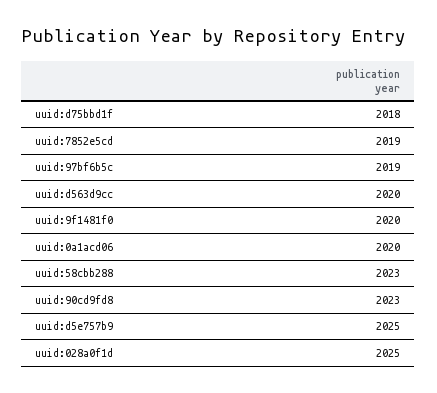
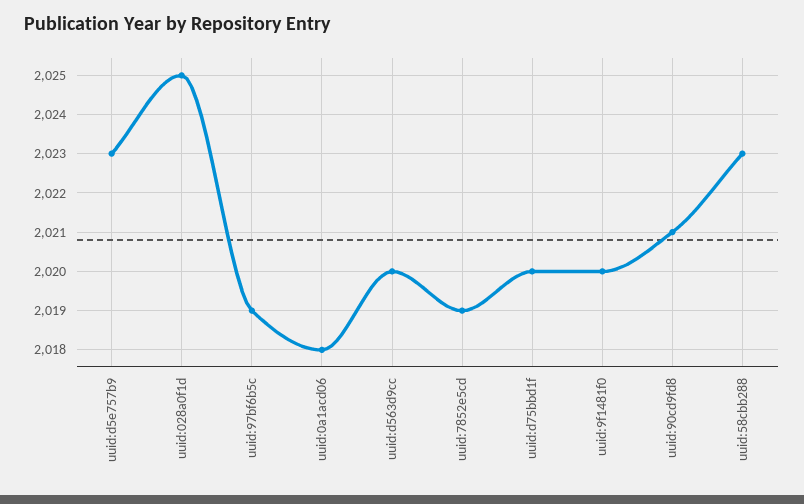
  {
-   "uuid:d75bbd1f": 2018,
+   "uuid:d75bbd1f": 2020,
    "uuid:7852e5cd": 2019,
    "uuid:97bf6b5c": 2019,
    "uuid:d563d9cc": 2020,
    "uuid:9f1481f0": 2020,
-   "uuid:0a1acd06": 2020,
+   "uuid:0a1acd06": 2018,
    "uuid:58cbb288": 2023,
-   "uuid:90cd9fd8": 2023,
+   "uuid:90cd9fd8": 2021,
-   "uuid:d5e757b9": 2025,
+   "uuid:d5e757b9": 2023,
    "uuid:028a0f1d": 2025
  }

